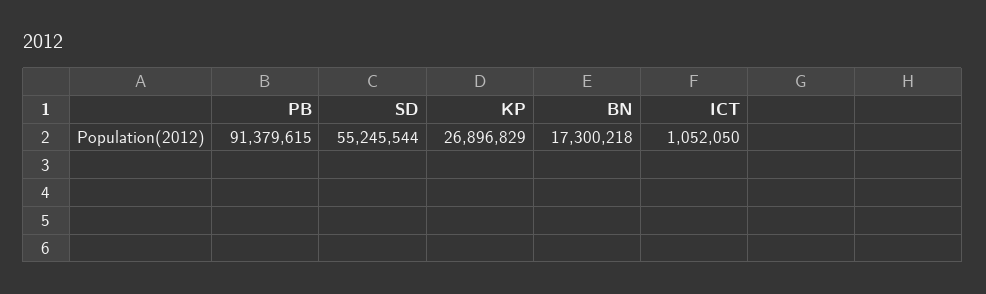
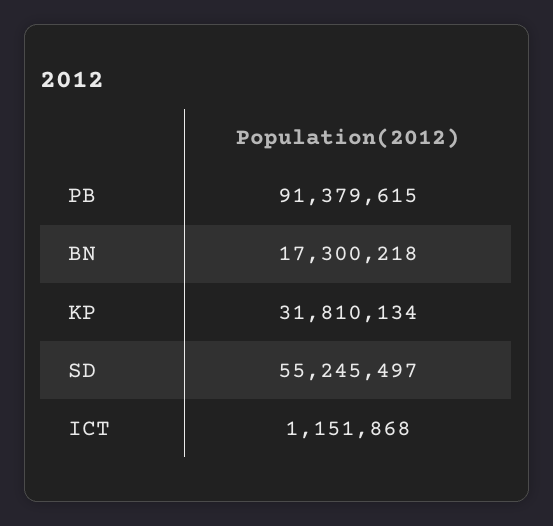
  {
    "PB": 91379615,
-   "SD": 55245544,
+   "SD": 55245497,
-   "KP": 26896829,
+   "KP": 31810134,
    "BN": 17300218,
-   "ICT": 1052050
+   "ICT": 1151868
  }

